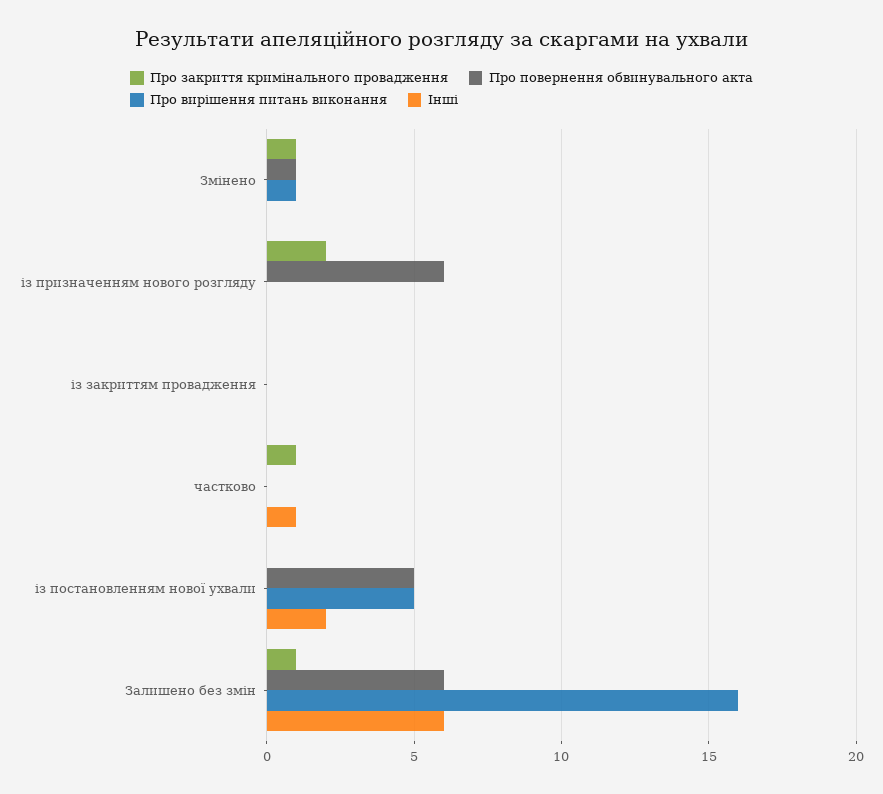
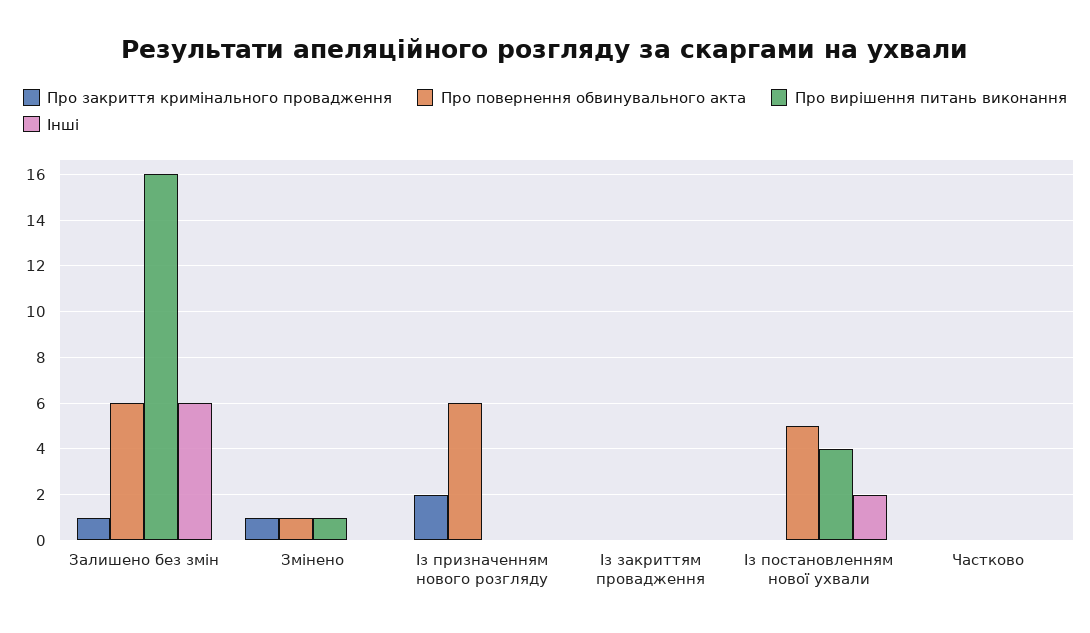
  {
    "Про закриття кримінального провадження": {
      "Змінено": 1,
      "із призначенням нового розгляду": 2,
      "із закриттям провадження": 0,
-     "частково": 1,
+     "частково": 0,
      "із постановленням нової ухвали": 0,
      "Залишено без змін": 1
    },
    "Про повернення обвинувального акта": {
      "Змінено": 1,
      "із призначенням нового розгляду": 6,
      "із закриттям провадження": 0,
      "частково": 0,
      "із постановленням нової ухвали": 5,
      "Залишено без змін": 6
    },
    "Про вирішення питань виконання": {
      "Змінено": 1,
      "із призначенням нового розгляду": 0,
      "із закриттям провадження": 0,
      "частково": 0,
-     "із постановленням нової ухвали": 5,
+     "із постановленням нової ухвали": 4,
      "Залишено без змін": 16
    },
    "Інші": {
      "Змінено": 0,
      "із призначенням нового розгляду": 0,
      "із закриттям провадження": 0,
-     "частково": 1,
+     "частково": 0,
      "із постановленням нової ухвали": 2,
      "Залишено без змін": 6
    }
  }

